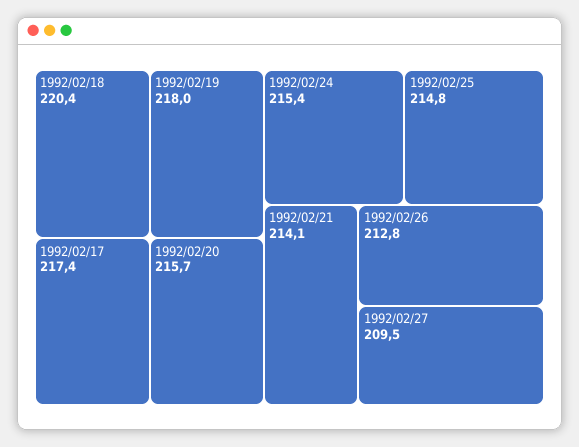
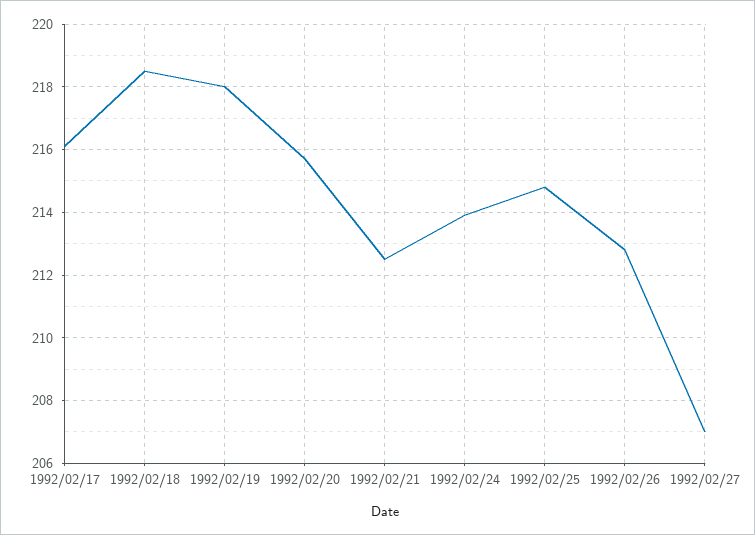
  {
-   "1992/02/18": 220.4,
+   "1992/02/18": 218.5,
    "1992/02/19": 218,
-   "1992/02/17": 217.4,
+   "1992/02/17": 216,
    "1992/02/20": 215.7,
-   "1992/02/24": 215.4,
+   "1992/02/24": 214,
    "1992/02/25": 214.8,
-   "1992/02/21": 214.1,
+   "1992/02/21": 212.5,
    "1992/02/26": 212.8,
-   "1992/02/27": 209.5
+   "1992/02/27": 207
  }

